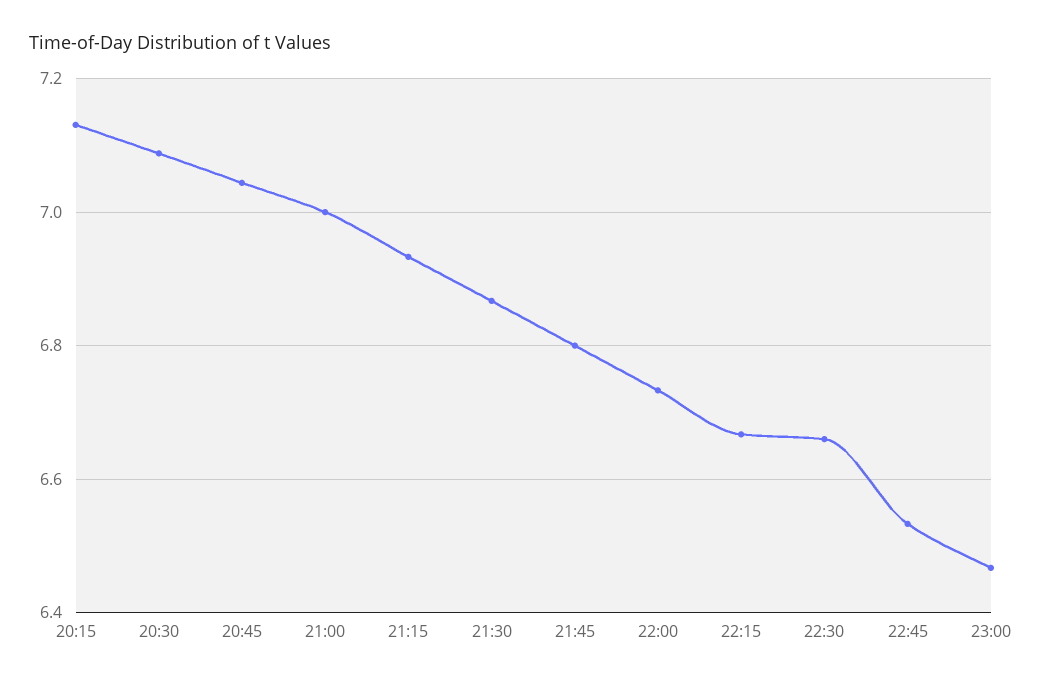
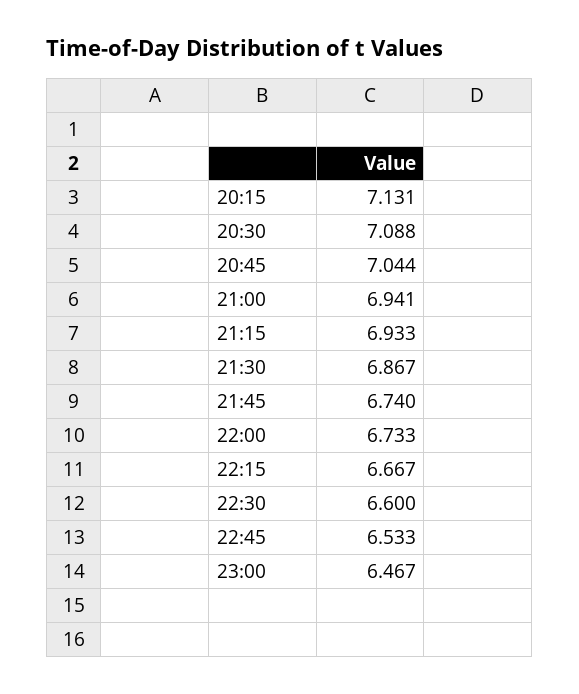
  {
    "20:15": 7.131,
    "20:30": 7.088,
    "20:45": 7.044,
-   "21:00": 7,
+   "21:00": 6.941,
    "21:15": 6.933,
    "21:30": 6.867,
-   "21:45": 6.8,
+   "21:45": 6.74,
    "22:00": 6.733,
    "22:15": 6.667,
-   "22:30": 6.66,
+   "22:30": 6.6,
    "22:45": 6.533,
    "23:00": 6.467
  }

